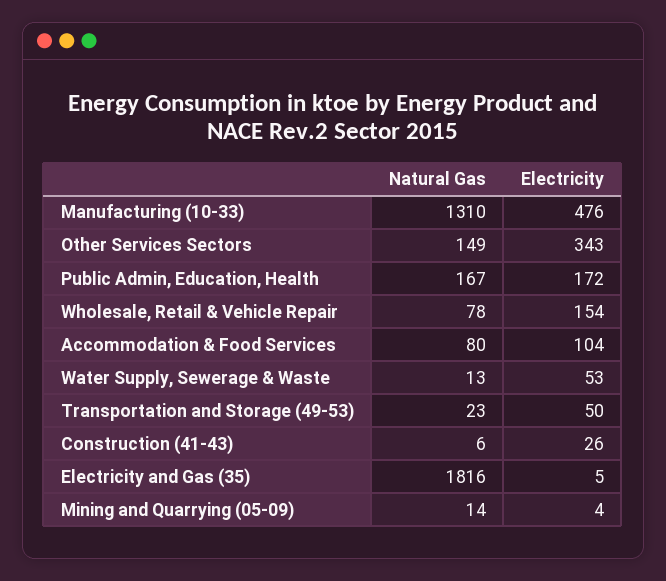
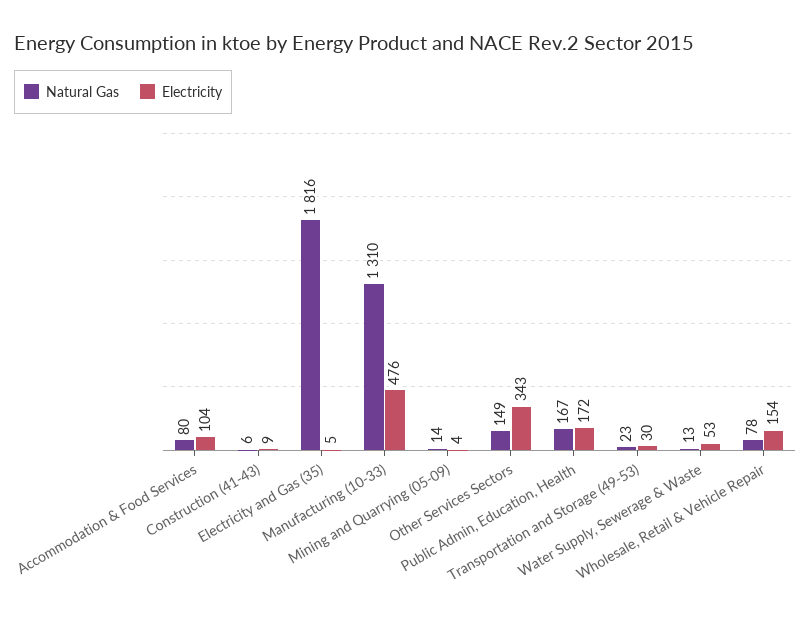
  {
    "Natural Gas": {
      "Manufacturing (10-33)": 1310,
      "Other Services Sectors": 149,
      "Public Admin, Education, Health": 167,
      "Wholesale, Retail & Vehicle Repair": 78,
      "Accommodation & Food Services": 80,
      "Water Supply, Sewerage & Waste": 13,
      "Transportation and Storage (49-53)": 23,
      "Construction (41-43)": 6,
      "Electricity and Gas (35)": 1816,
      "Mining and Quarrying (05-09)": 14
    },
    "Electricity": {
      "Manufacturing (10-33)": 476,
      "Other Services Sectors": 343,
      "Public Admin, Education, Health": 172,
      "Wholesale, Retail & Vehicle Repair": 154,
      "Accommodation & Food Services": 104,
      "Water Supply, Sewerage & Waste": 53,
-     "Transportation and Storage (49-53)": 50,
+     "Transportation and Storage (49-53)": 30,
-     "Construction (41-43)": 26,
+     "Construction (41-43)": 9,
      "Electricity and Gas (35)": 5,
      "Mining and Quarrying (05-09)": 4
    }
  }

